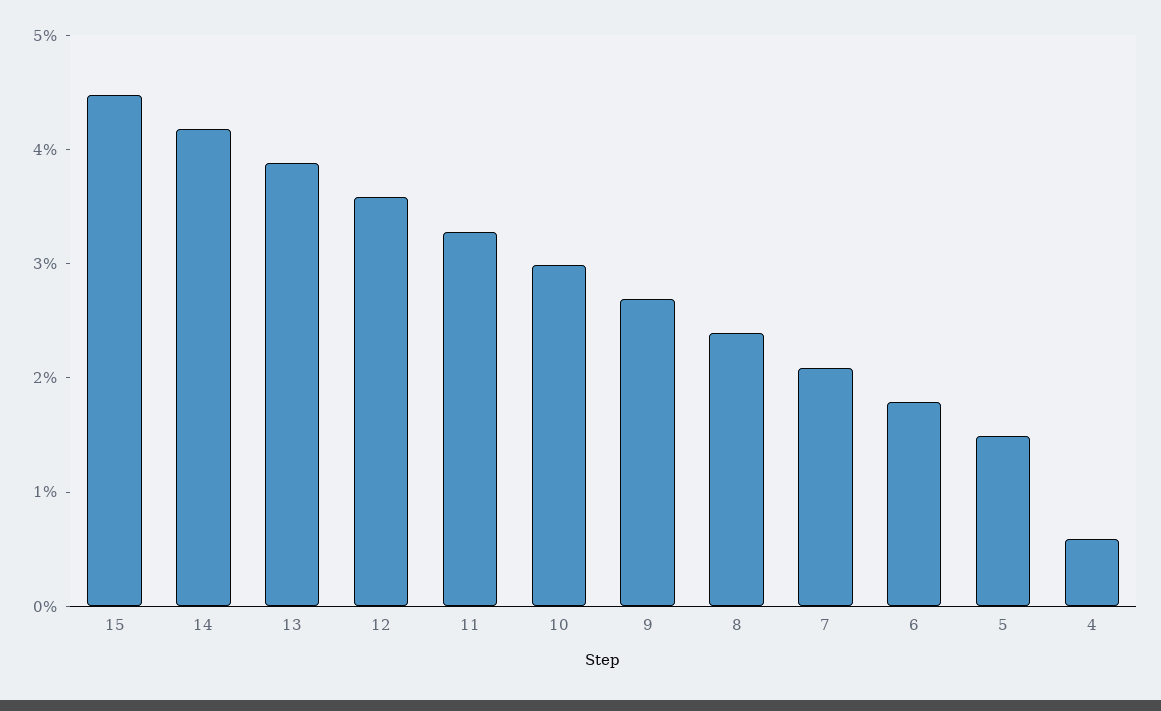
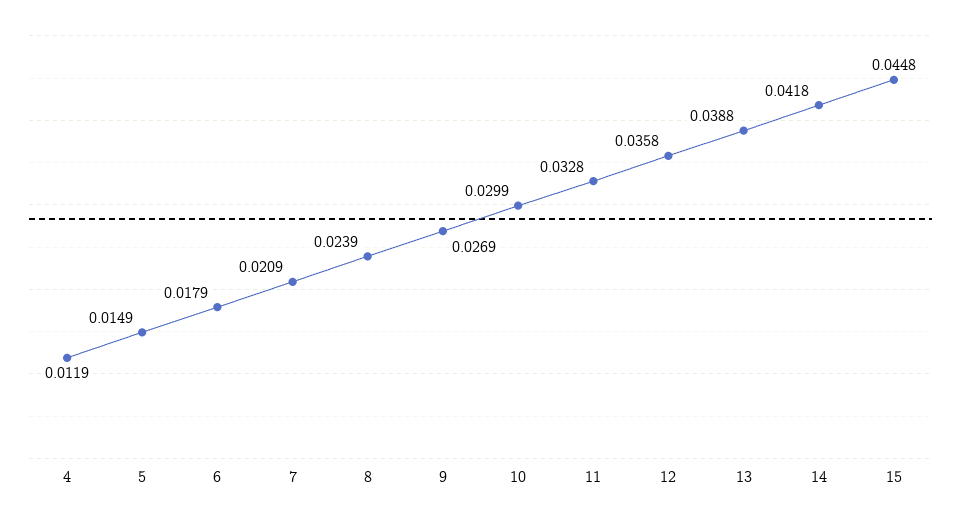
  {
    "15": 0.0448,
    "14": 0.0418,
    "13": 0.0388,
    "12": 0.0358,
    "11": 0.0328,
    "10": 0.0299,
    "9": 0.0269,
    "8": 0.0239,
    "7": 0.0209,
    "6": 0.0179,
    "5": 0.0149,
-   "4": 0.006
+   "4": 0.0119
  }

